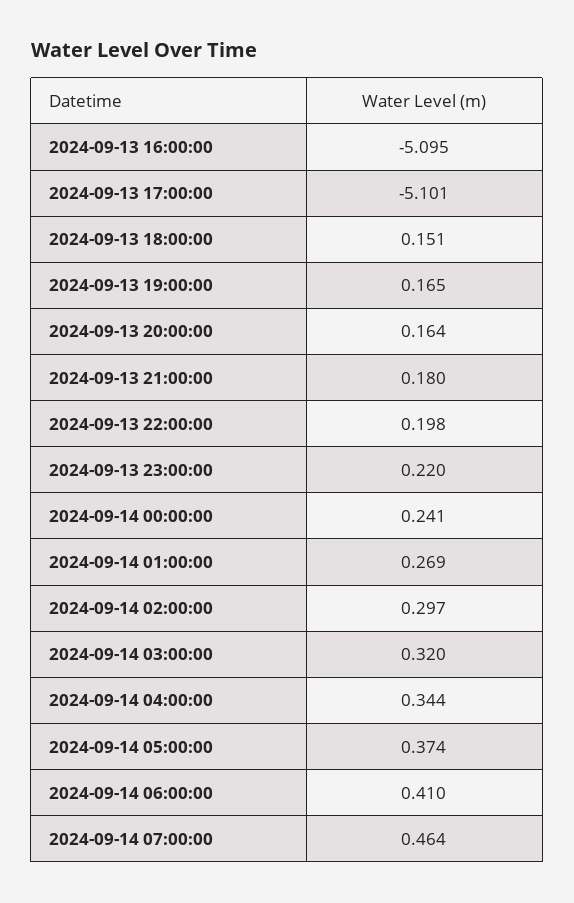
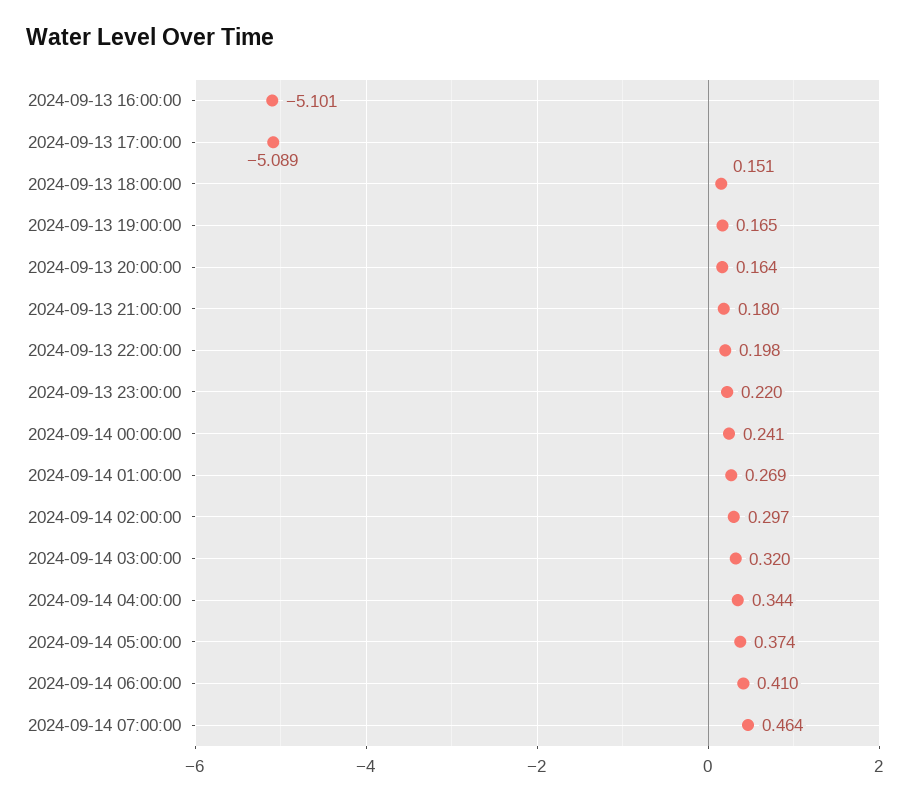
  {
-   "2024-09-13 16:00:00": -5.095,
+   "2024-09-13 16:00:00": -5.101,
-   "2024-09-13 17:00:00": -5.101,
+   "2024-09-13 17:00:00": -5.089,
    "2024-09-13 18:00:00": 0.151,
    "2024-09-13 19:00:00": 0.165,
    "2024-09-13 20:00:00": 0.164,
    "2024-09-13 21:00:00": 0.18,
    "2024-09-13 22:00:00": 0.198,
    "2024-09-13 23:00:00": 0.22,
    "2024-09-14 00:00:00": 0.241,
    "2024-09-14 01:00:00": 0.269,
    "2024-09-14 02:00:00": 0.297,
    "2024-09-14 03:00:00": 0.32,
    "2024-09-14 04:00:00": 0.344,
    "2024-09-14 05:00:00": 0.374,
    "2024-09-14 06:00:00": 0.41,
    "2024-09-14 07:00:00": 0.464
  }

